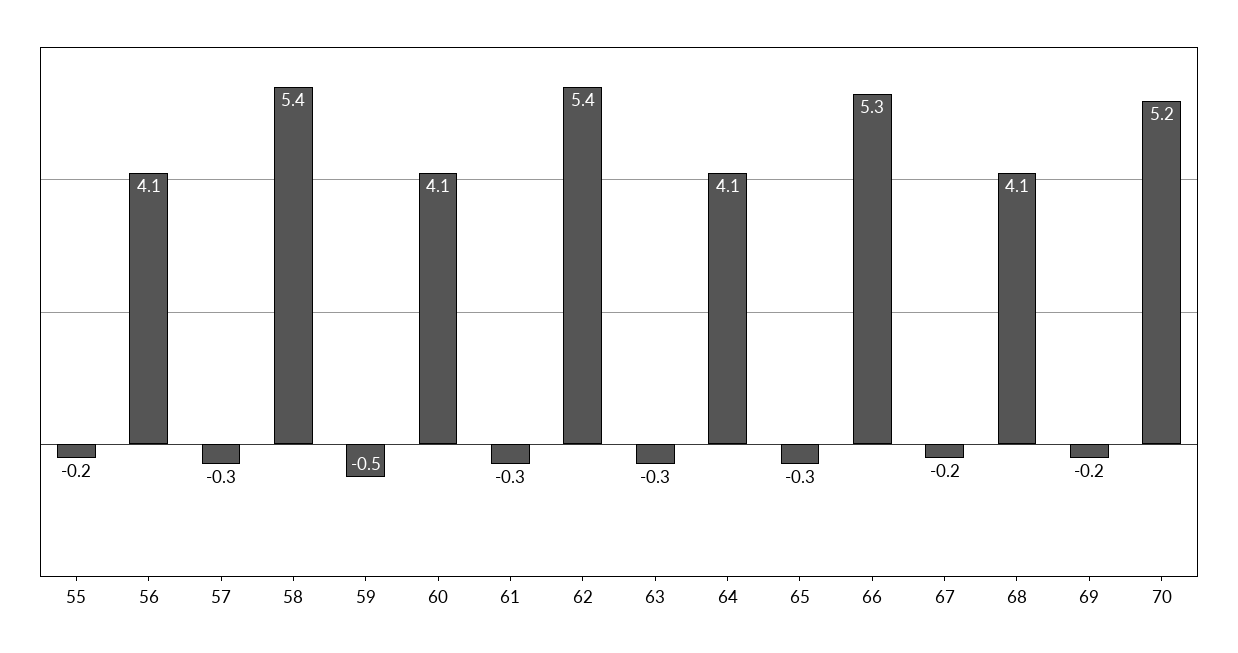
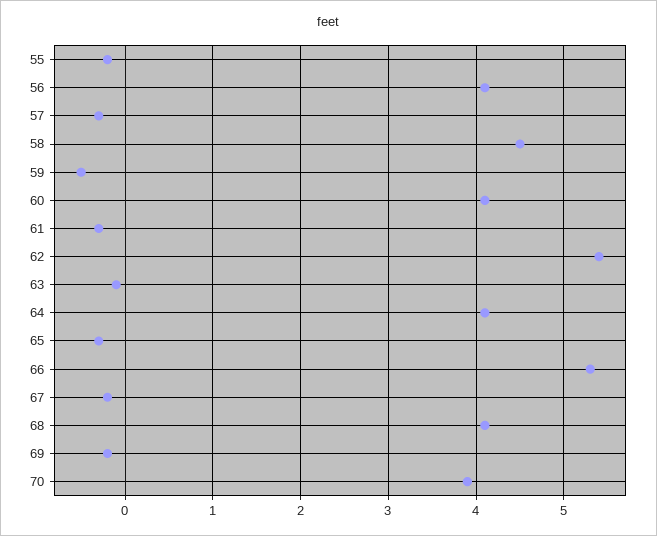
  {
    "55": -0.2,
    "56": 4.1,
    "57": -0.3,
-   "58": 5.4,
+   "58": 4.5,
    "59": -0.5,
    "60": 4.1,
    "61": -0.3,
    "62": 5.4,
-   "63": -0.3,
+   "63": -0.1,
    "64": 4.1,
    "65": -0.3,
    "66": 5.3,
    "67": -0.2,
    "68": 4.1,
    "69": -0.2,
-   "70": 5.2
+   "70": 3.9
  }

